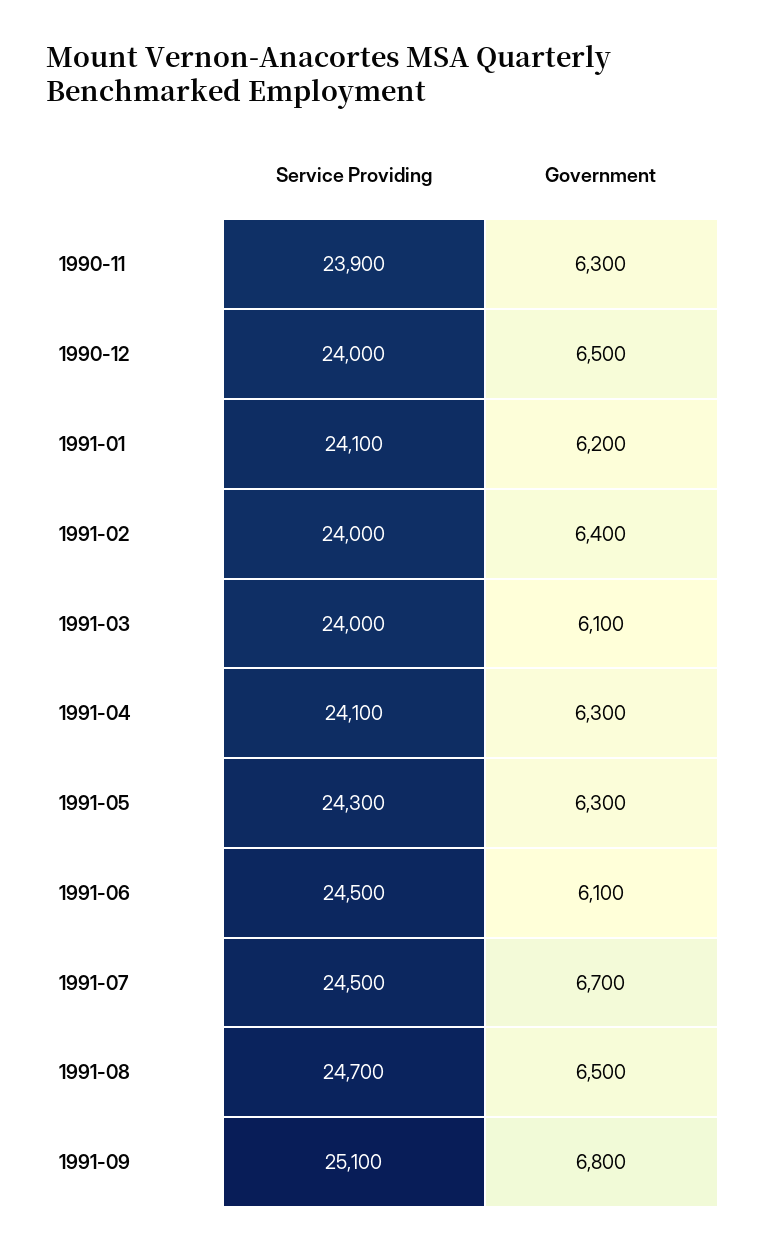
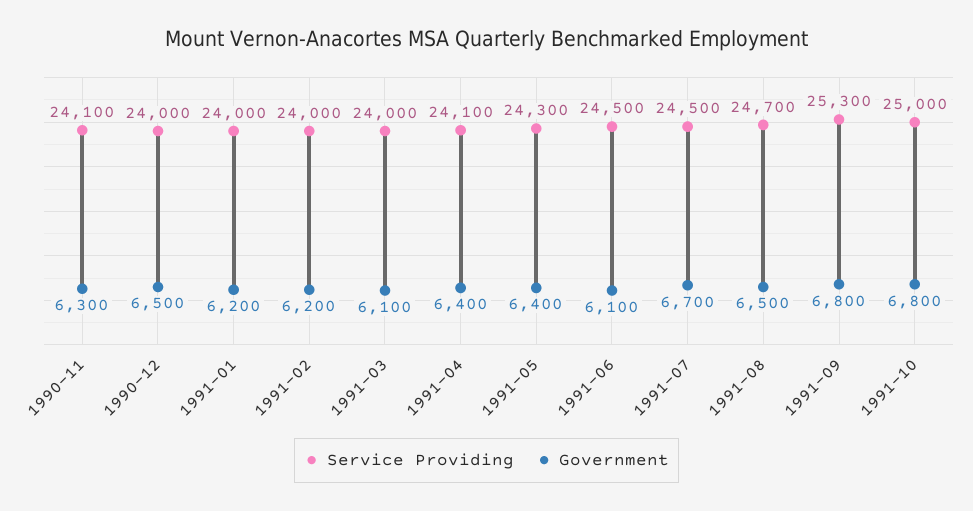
  {
    "Service Providing": {
-     "1990-11": 23900,
+     "1990-11": 24100,
      "1990-12": 24000,
-     "1991-01": 24100,
+     "1991-01": 24000,
      "1991-02": 24000,
      "1991-03": 24000,
      "1991-04": 24100,
      "1991-05": 24300,
      "1991-06": 24500,
      "1991-07": 24500,
      "1991-08": 24700,
-     "1991-09": 25100
+     "1991-09": 25300,
+     "1991-10": 25000
    },
    "Government": {
      "1990-11": 6300,
      "1990-12": 6500,
      "1991-01": 6200,
-     "1991-02": 6400,
+     "1991-02": 6200,
      "1991-03": 6100,
-     "1991-04": 6300,
+     "1991-04": 6400,
-     "1991-05": 6300,
+     "1991-05": 6400,
      "1991-06": 6100,
      "1991-07": 6700,
      "1991-08": 6500,
-     "1991-09": 6800
+     "1991-09": 6800,
+     "1991-10": 6800
    }
  }

